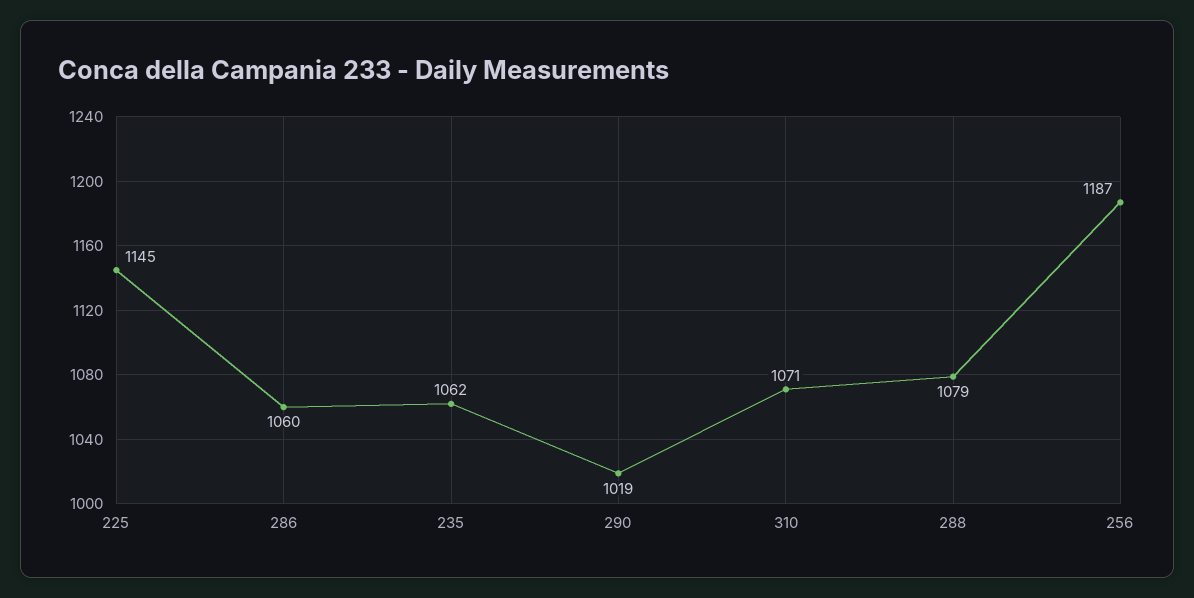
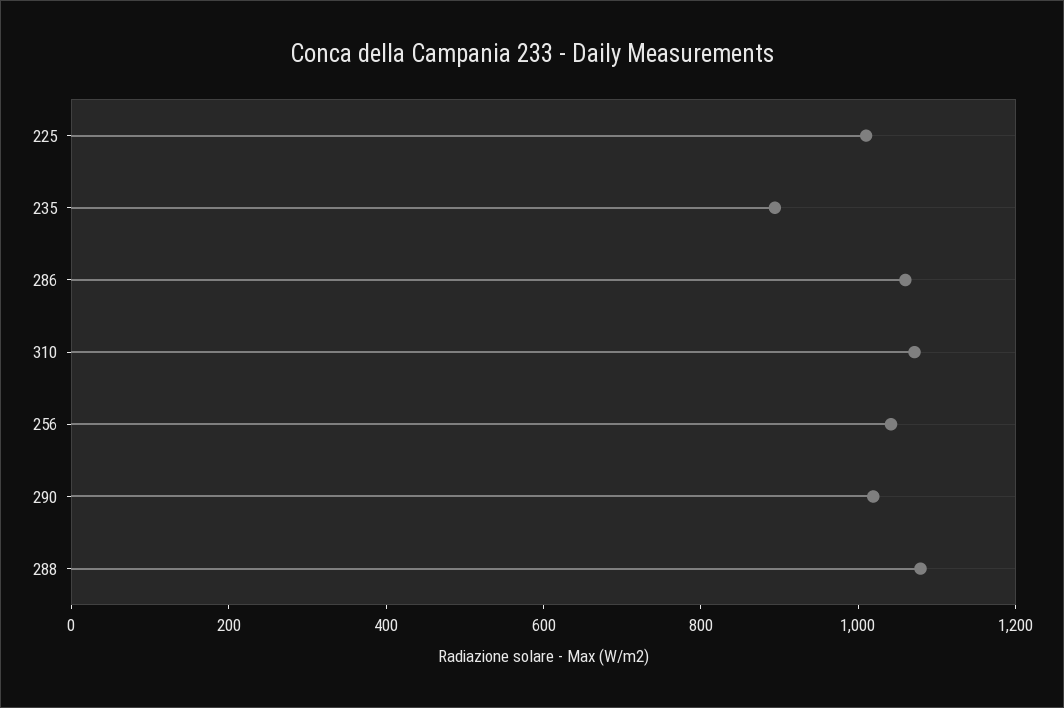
  {
-   "225": 1145,
+   "225": 1000,
    "286": 1060,
-   "235": 1062,
+   "235": 900,
    "290": 1019,
    "310": 1071,
    "288": 1079,
-   "256": 1187
+   "256": 1050
  }

